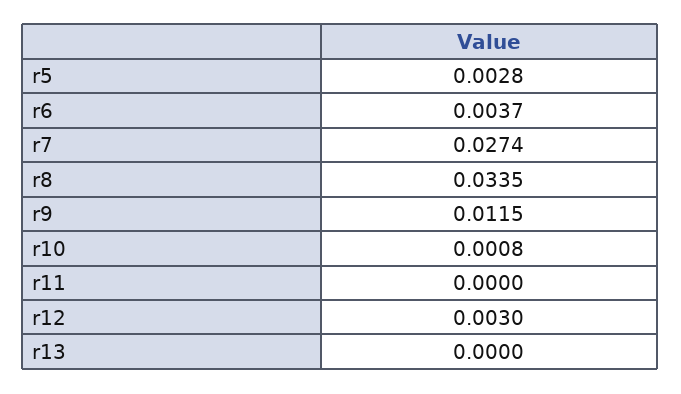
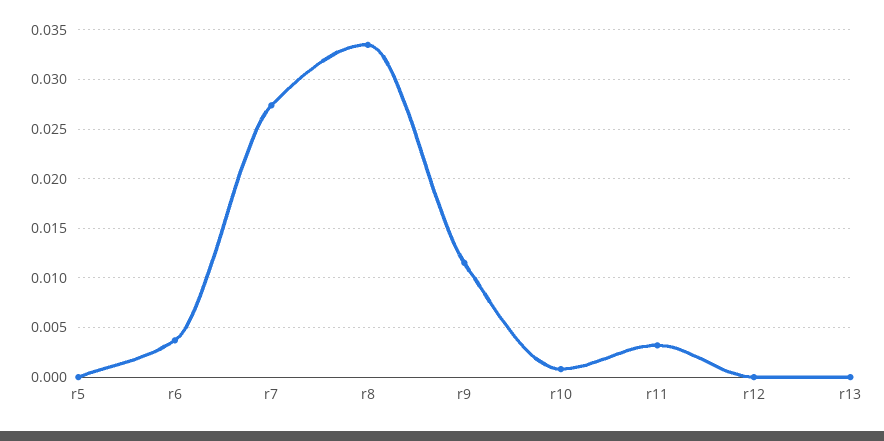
  {
-   "r5": 0.0028,
+   "r5": 0,
    "r6": 0.0037,
    "r7": 0.0274,
    "r8": 0.0335,
    "r9": 0.0115,
    "r10": 0.0008,
-   "r11": 0,
+   "r11": 0.003,
-   "r12": 0.003,
+   "r12": 0,
    "r13": 0
  }

